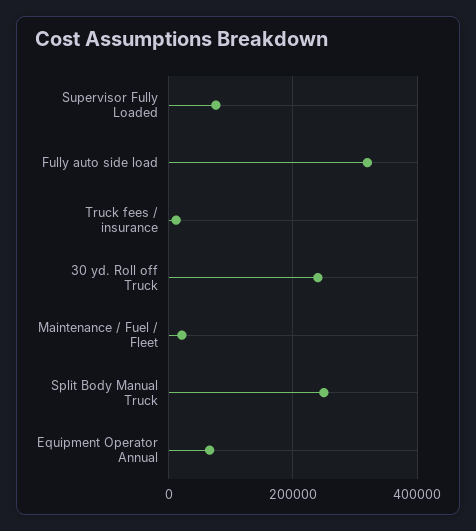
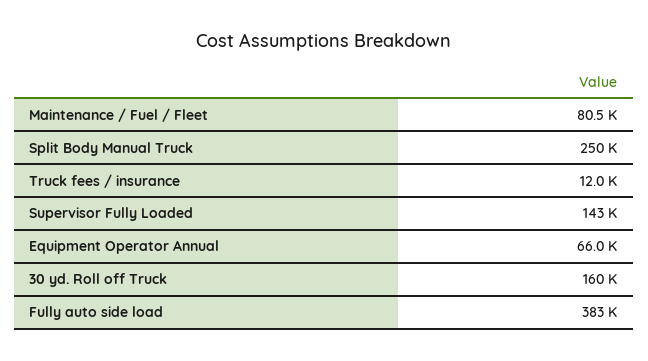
  {
-   "Supervisor Fully Loaded": 80000,
+   "Supervisor Fully Loaded": 143000,
-   "Fully auto side load": 320000,
+   "Fully auto side load": 383000,
    "Truck fees / insurance": 12000,
-   "30 yd. Roll off Truck": 240000,
+   "30 yd. Roll off Truck": 160000,
-   "Maintenance / Fuel / Fleet": 20000,
+   "Maintenance / Fuel / Fleet": 80500,
    "Split Body Manual Truck": 250000,
    "Equipment Operator Annual": 66000
  }

